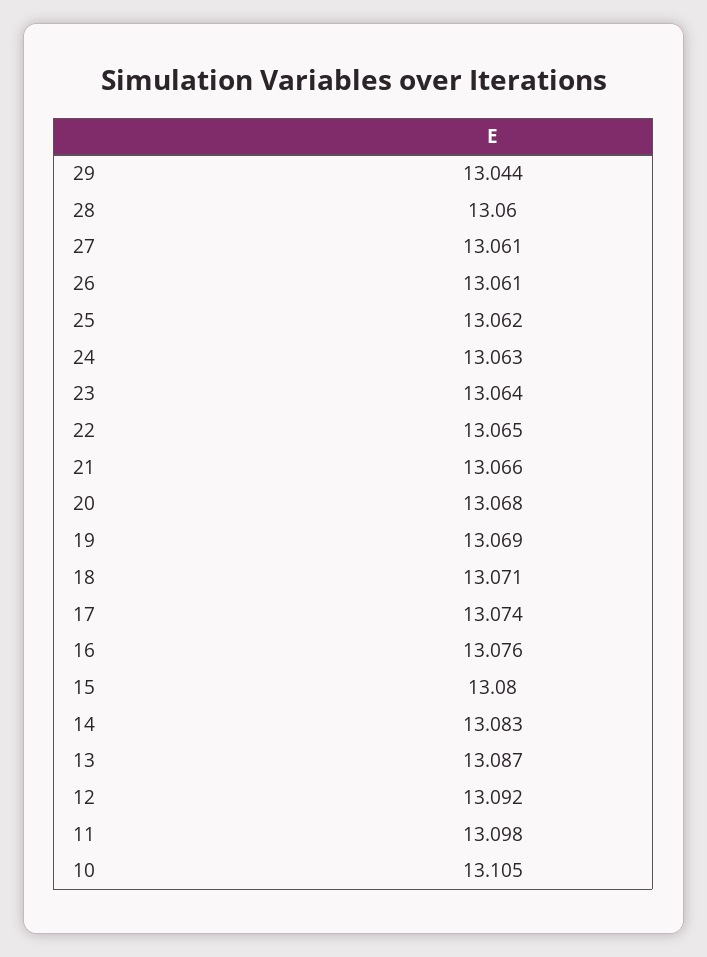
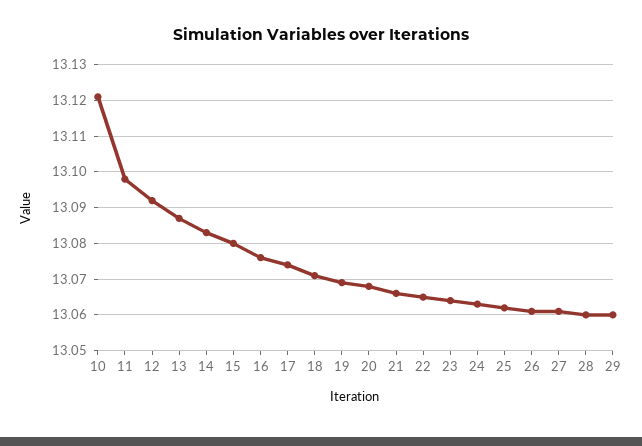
  {
-   "29": 13.044,
+   "29": 13.06,
    "28": 13.06,
    "27": 13.061,
    "26": 13.061,
    "25": 13.062,
    "24": 13.063,
    "23": 13.064,
    "22": 13.065,
    "21": 13.066,
    "20": 13.068,
    "19": 13.069,
    "18": 13.071,
    "17": 13.074,
    "16": 13.076,
    "15": 13.08,
    "14": 13.083,
    "13": 13.087,
    "12": 13.092,
    "11": 13.098,
-   "10": 13.105
+   "10": 13.12
  }

